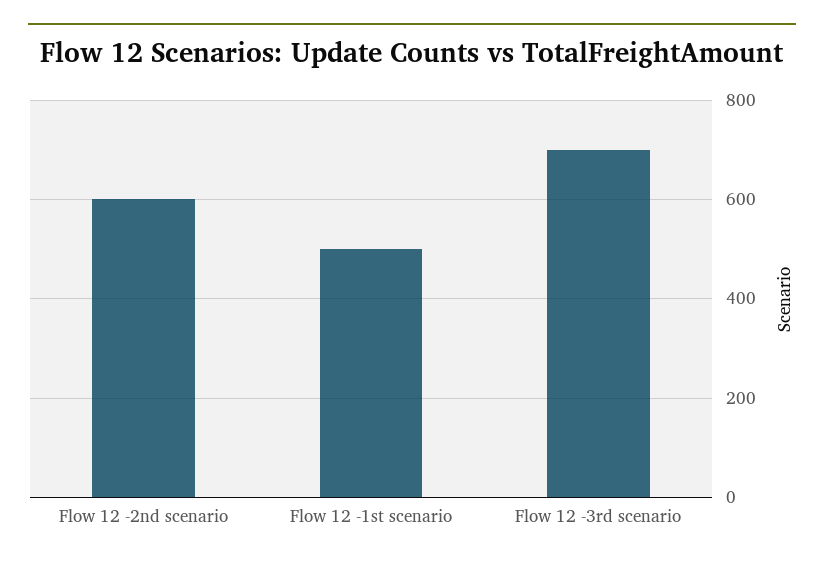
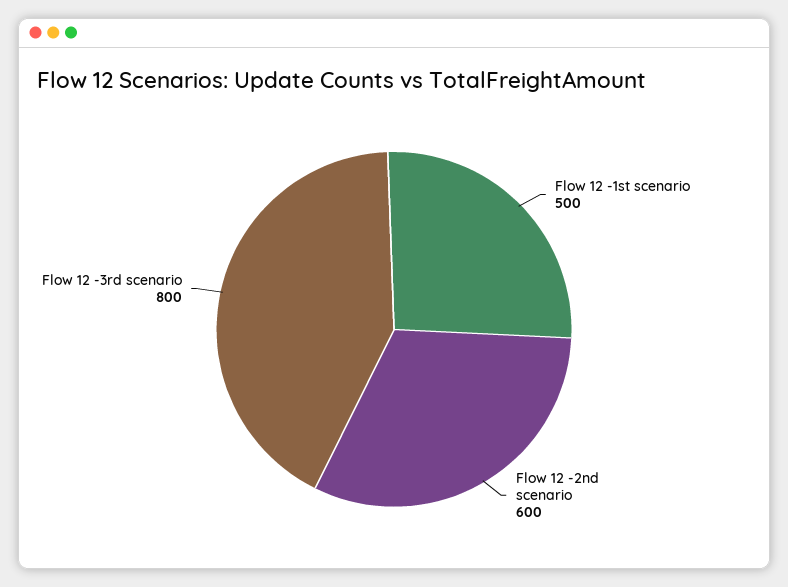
  {
    "Flow 12 -2nd scenario": 600,
    "Flow 12 -1st scenario": 500,
-   "Flow 12 -3rd scenario": 700
+   "Flow 12 -3rd scenario": 800
  }

